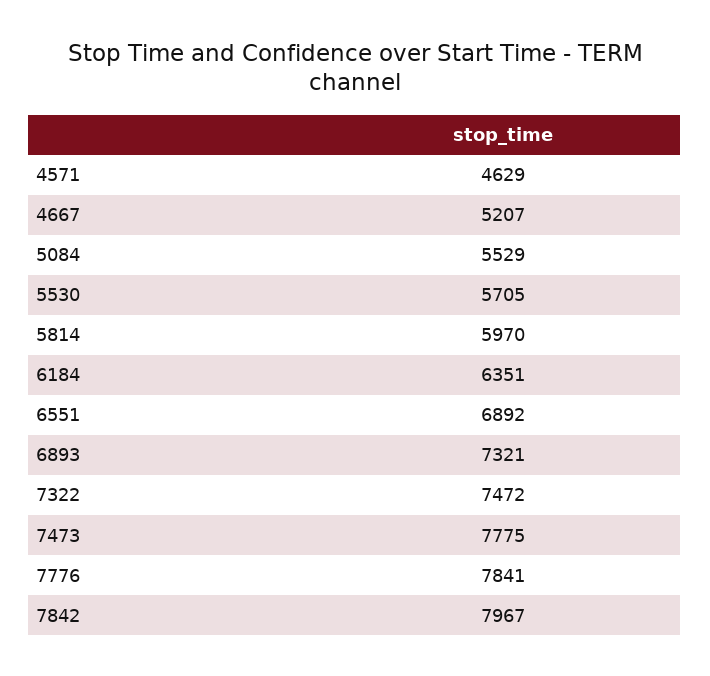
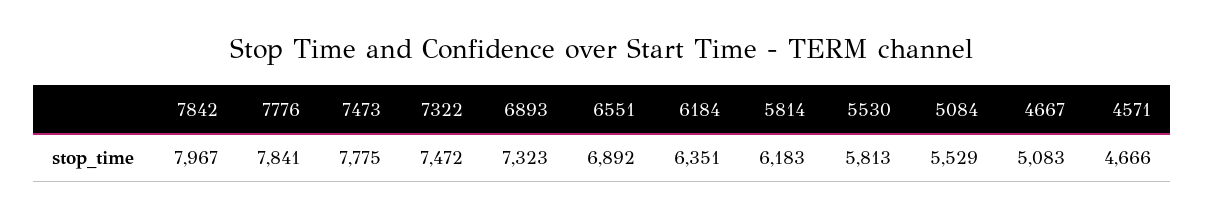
  {
-   "4571": 4629,
+   "4571": 4666,
-   "4667": 5207,
+   "4667": 5083,
    "5084": 5529,
-   "5530": 5705,
+   "5530": 5813,
-   "5814": 5970,
+   "5814": 6183,
    "6184": 6351,
    "6551": 6892,
-   "6893": 7321,
+   "6893": 7323,
    "7322": 7472,
    "7473": 7775,
    "7776": 7841,
    "7842": 7967
  }

